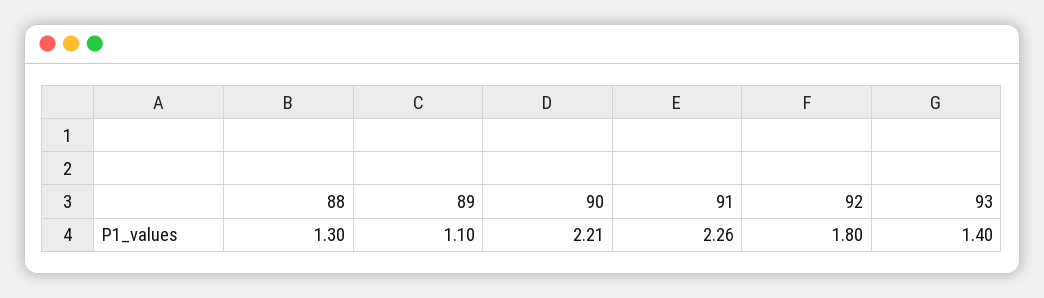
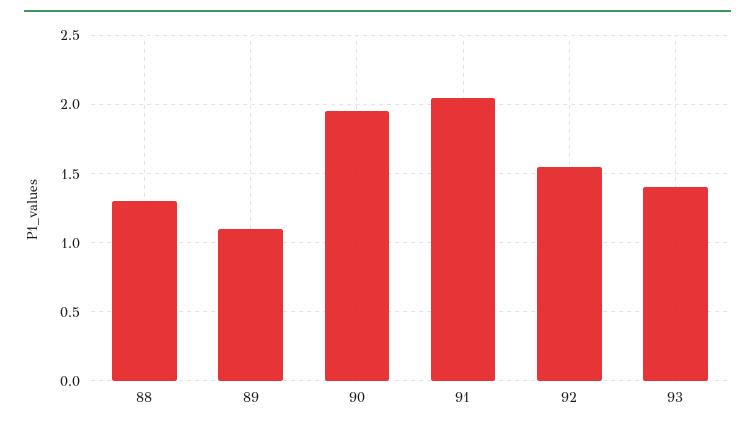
  {
    "88": 1.3,
    "89": 1.1,
-   "90": 2.21,
+   "90": 1.95,
-   "91": 2.26,
+   "91": 2.05,
-   "92": 1.8,
+   "92": 1.55,
    "93": 1.4
  }

